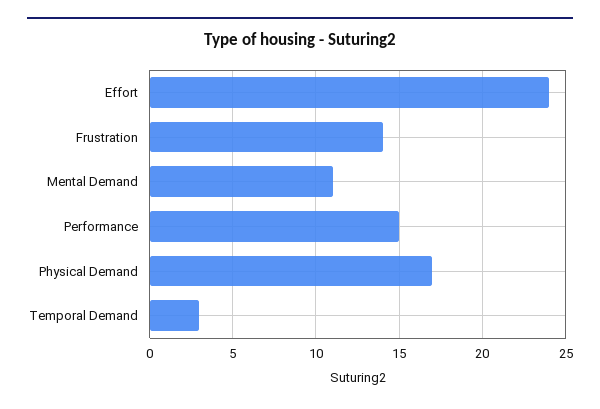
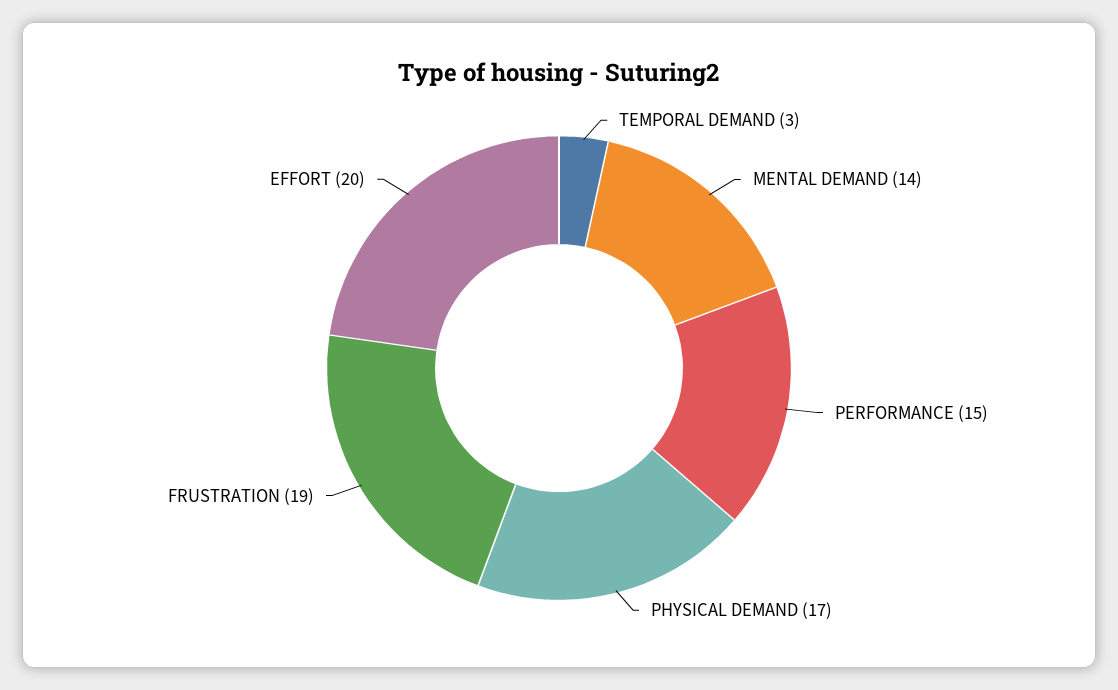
  {
-   "Effort": 24,
+   "Effort": 20,
-   "Frustration": 14,
+   "Frustration": 19,
-   "Mental Demand": 11,
+   "Mental Demand": 14,
    "Performance": 15,
    "Physical Demand": 17,
    "Temporal Demand": 3
  }

